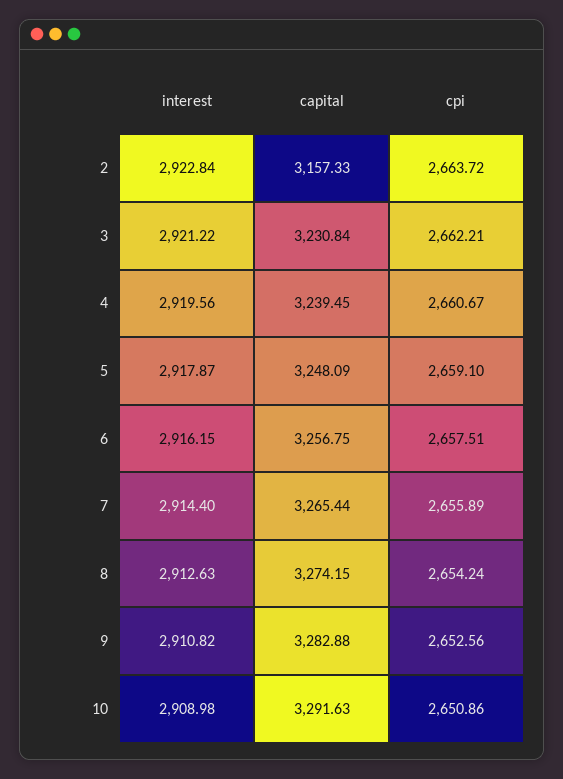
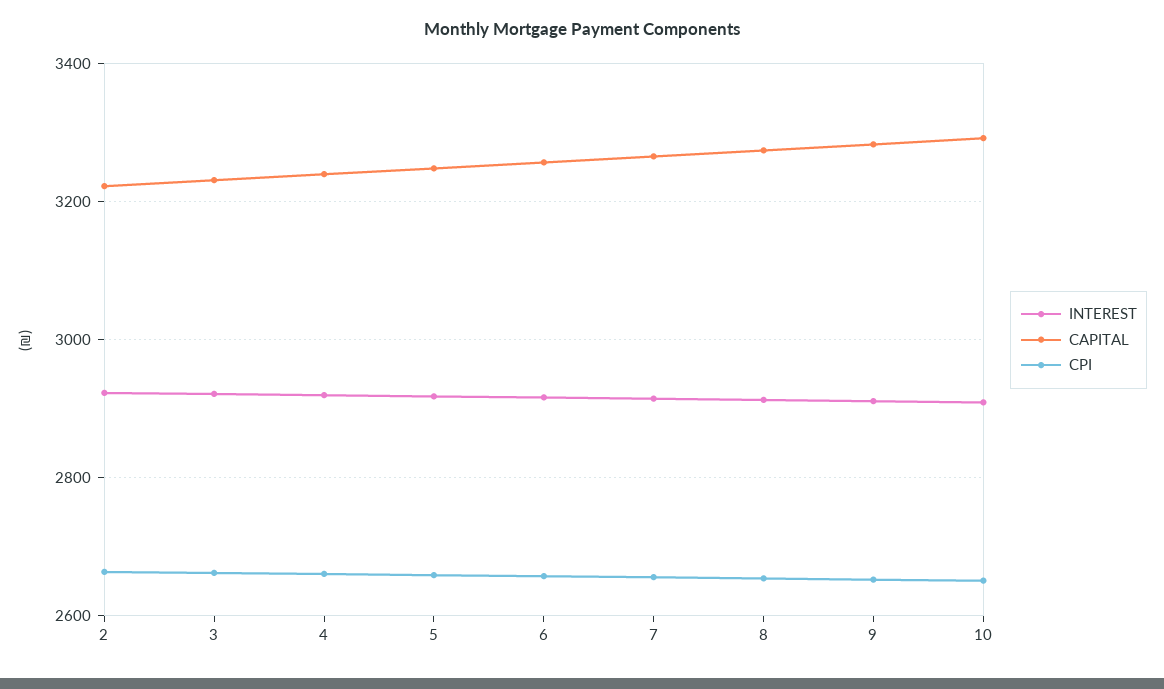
  {
    "interest": {
      "2": 2922.84,
      "3": 2921.22,
      "4": 2919.56,
      "5": 2917.87,
      "6": 2916.15,
      "7": 2914.4,
      "8": 2912.63,
      "9": 2910.82,
      "10": 2908.98
    },
    "capital": {
-     "2": 3157.33,
+     "2": 3220,
      "3": 3230.84,
      "4": 3239.45,
      "5": 3248.09,
      "6": 3256.75,
      "7": 3265.44,
      "8": 3274.15,
      "9": 3282.88,
      "10": 3291.63
    },
    "cpi": {
      "2": 2663.72,
      "3": 2662.21,
      "4": 2660.67,
      "5": 2659.1,
      "6": 2657.51,
      "7": 2655.89,
      "8": 2654.24,
      "9": 2652.56,
      "10": 2650.86
    }
  }

